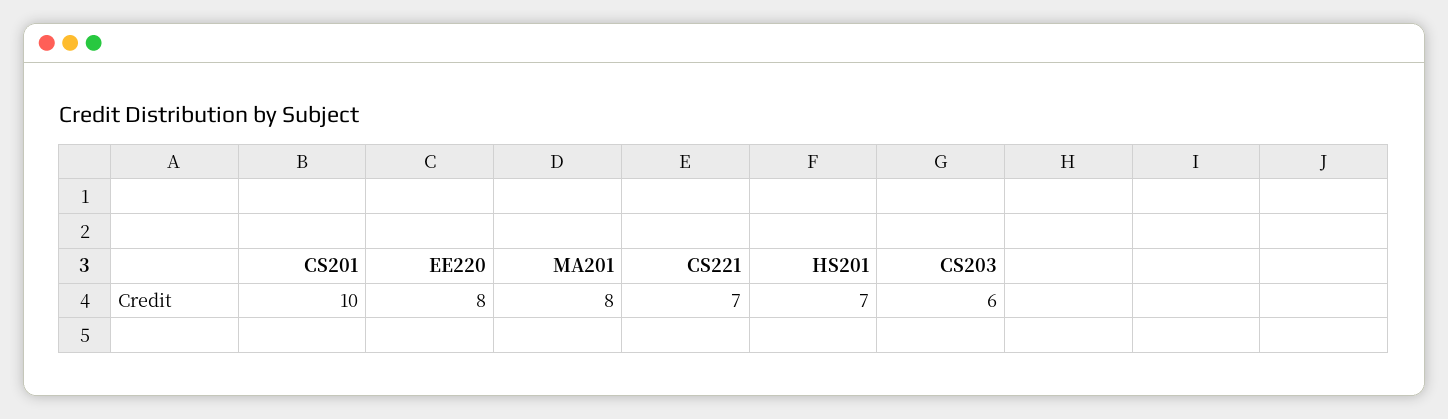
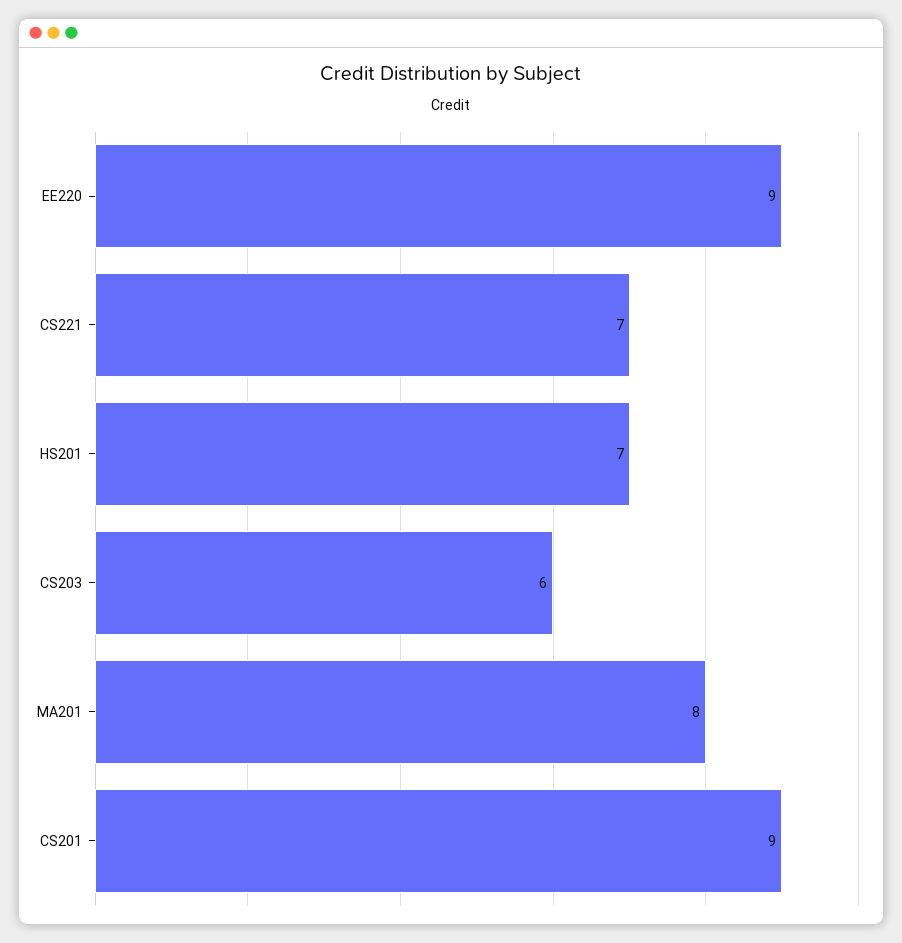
  {
-   "CS201": 10,
+   "CS201": 9,
-   "EE220": 8,
+   "EE220": 9,
    "MA201": 8,
    "CS221": 7,
    "HS201": 7,
    "CS203": 6
  }

